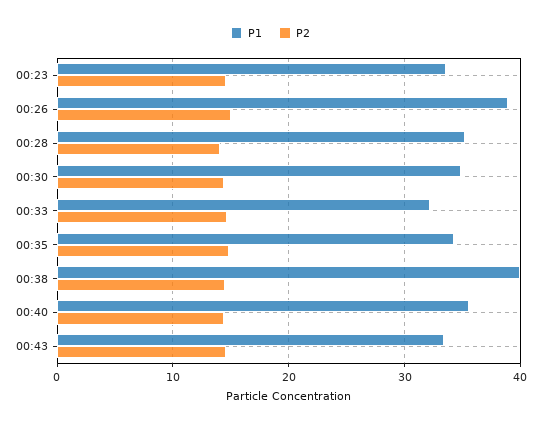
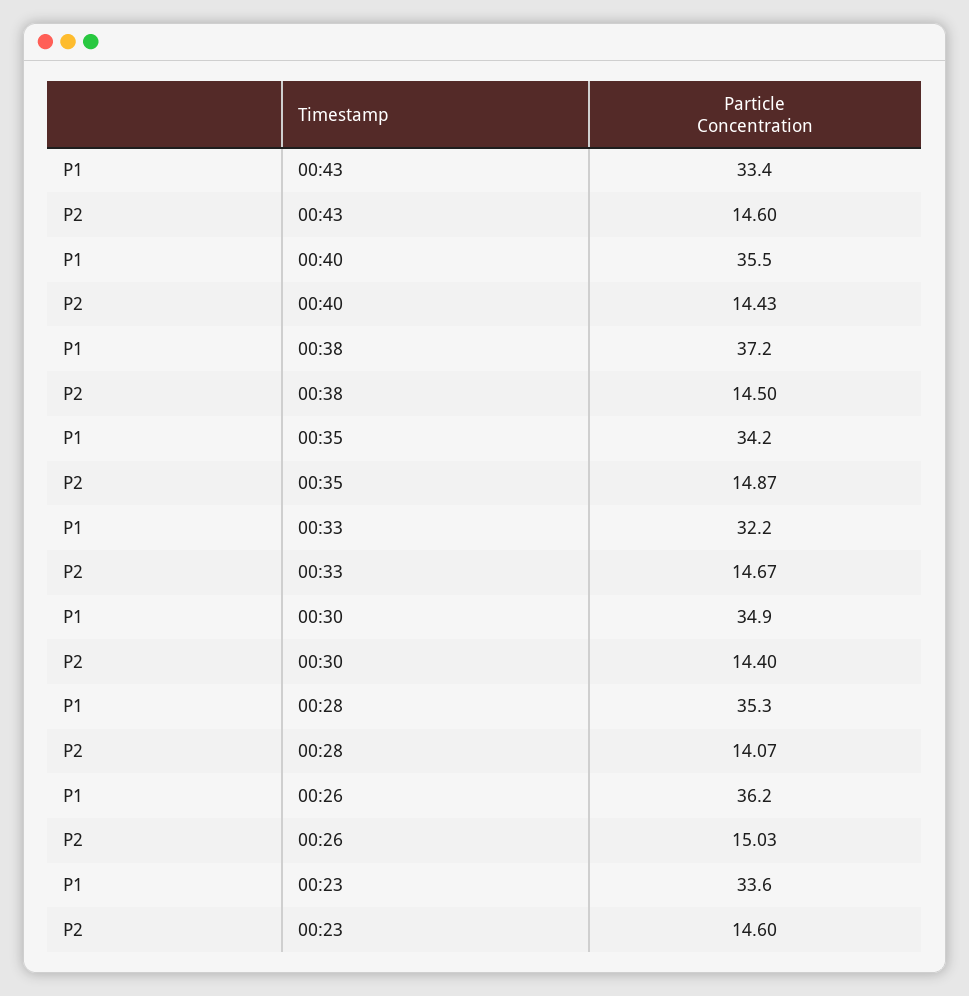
  {
    "P1": {
      "00:23": 33.6,
-     "00:26": 39,
+     "00:26": 36.2,
      "00:28": 35.3,
      "00:30": 34.9,
      "00:33": 32.2,
      "00:35": 34.2,
-     "00:38": 40,
+     "00:38": 37.2,
      "00:40": 35.5,
      "00:43": 33.4
    },
    "P2": {
      "00:23": 14.6,
      "00:26": 15.03,
      "00:28": 14.07,
      "00:30": 14.4,
      "00:33": 14.67,
      "00:35": 14.87,
      "00:38": 14.5,
      "00:40": 14.43,
      "00:43": 14.6
    }
  }

